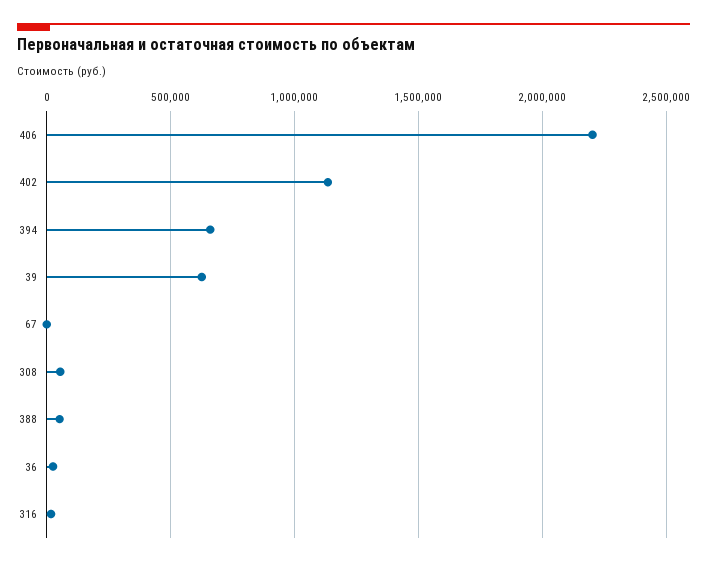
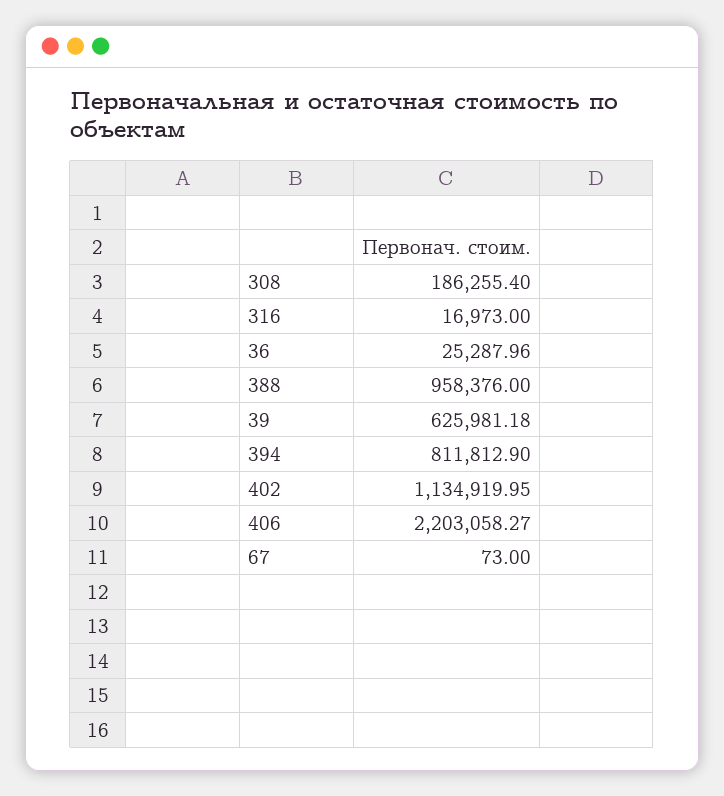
  {
    "406": 2203058.27,
    "402": 1134919.95,
-   "394": 650000,
+   "394": 811812.9,
    "39": 625981.18,
    "67": 73,
-   "308": 50000,
+   "308": 186255.4,
-   "388": 50000,
+   "388": 958376,
    "36": 25287.96,
    "316": 16973
  }

